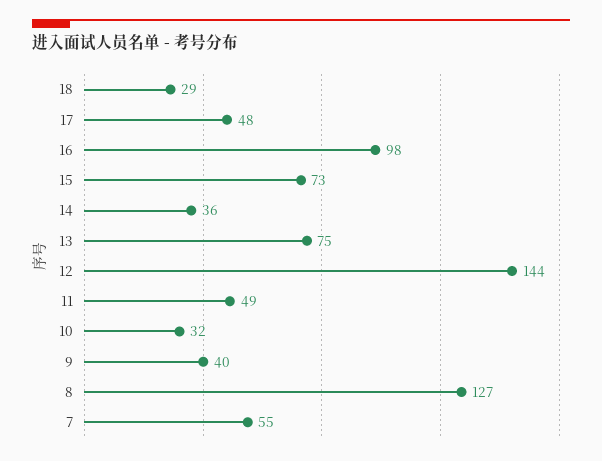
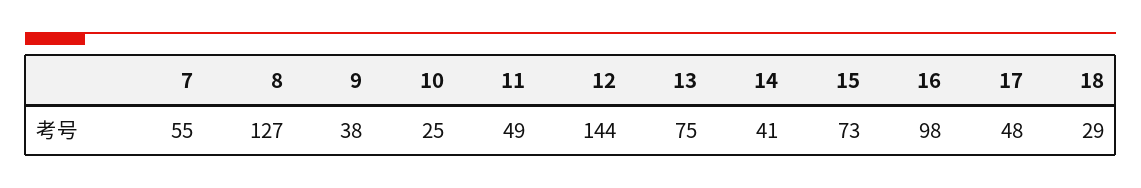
  {
    "18": 29,
    "17": 48,
    "16": 98,
    "15": 73,
-   "14": 36,
+   "14": 41,
    "13": 75,
    "12": 144,
    "11": 49,
-   "10": 32,
+   "10": 25,
-   "9": 40,
+   "9": 38,
    "8": 127,
    "7": 55
  }

